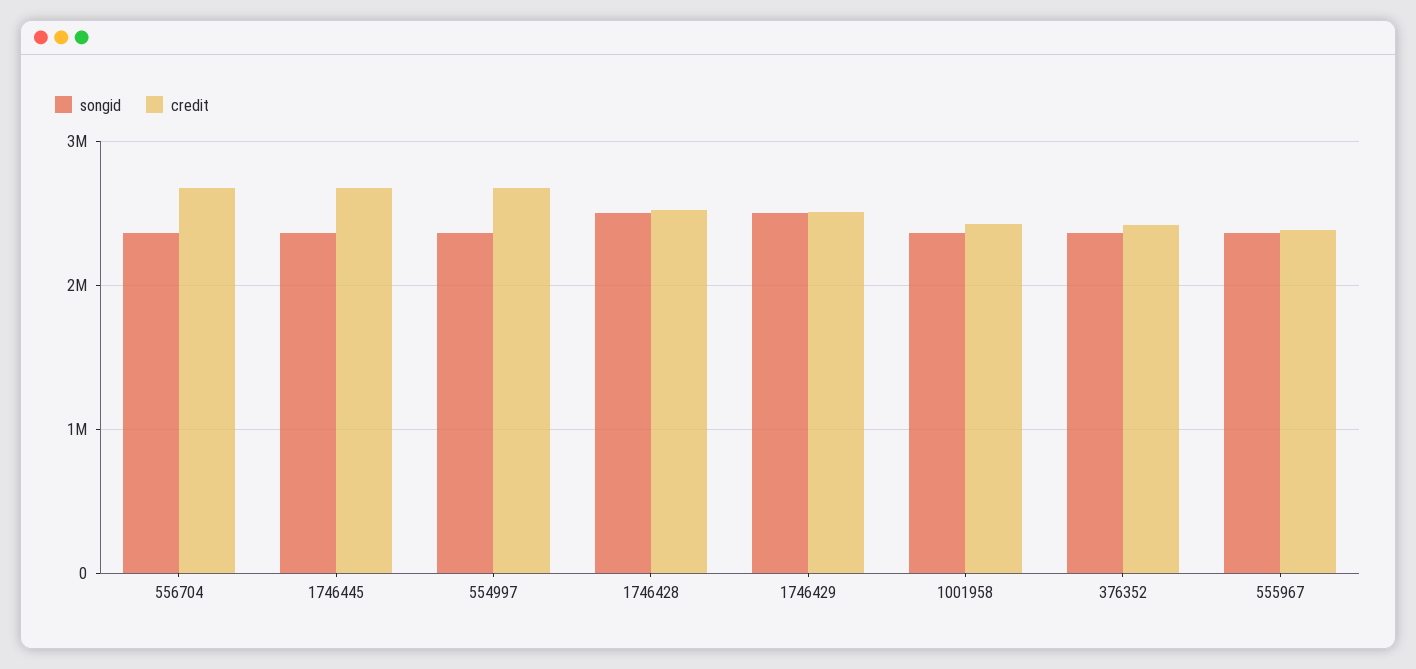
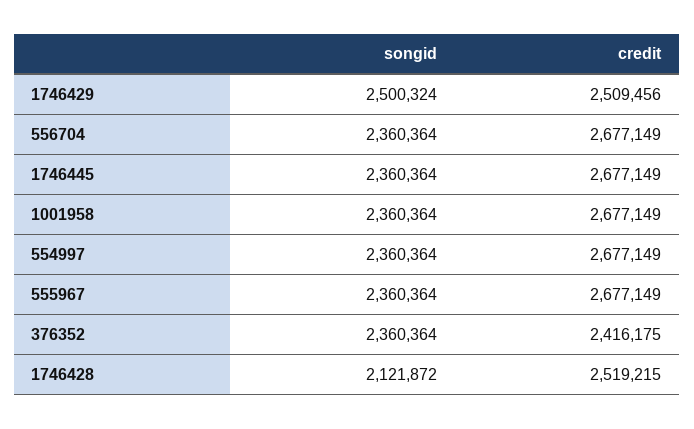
  {
    "songid": {
      "556704": 2360364,
      "1746445": 2360364,
      "554997": 2360364,
-     "1746428": 2500000,
+     "1746428": 2121872,
      "1746429": 2500324,
      "1001958": 2360364,
      "376352": 2360364,
      "555967": 2360364
    },
    "credit": {
      "556704": 2677149,
      "1746445": 2677149,
      "554997": 2677149,
      "1746428": 2519215,
      "1746429": 2509456,
-     "1001958": 2400000,
+     "1001958": 2677149,
      "376352": 2416175,
-     "555967": 2400000
+     "555967": 2677149
    }
  }

